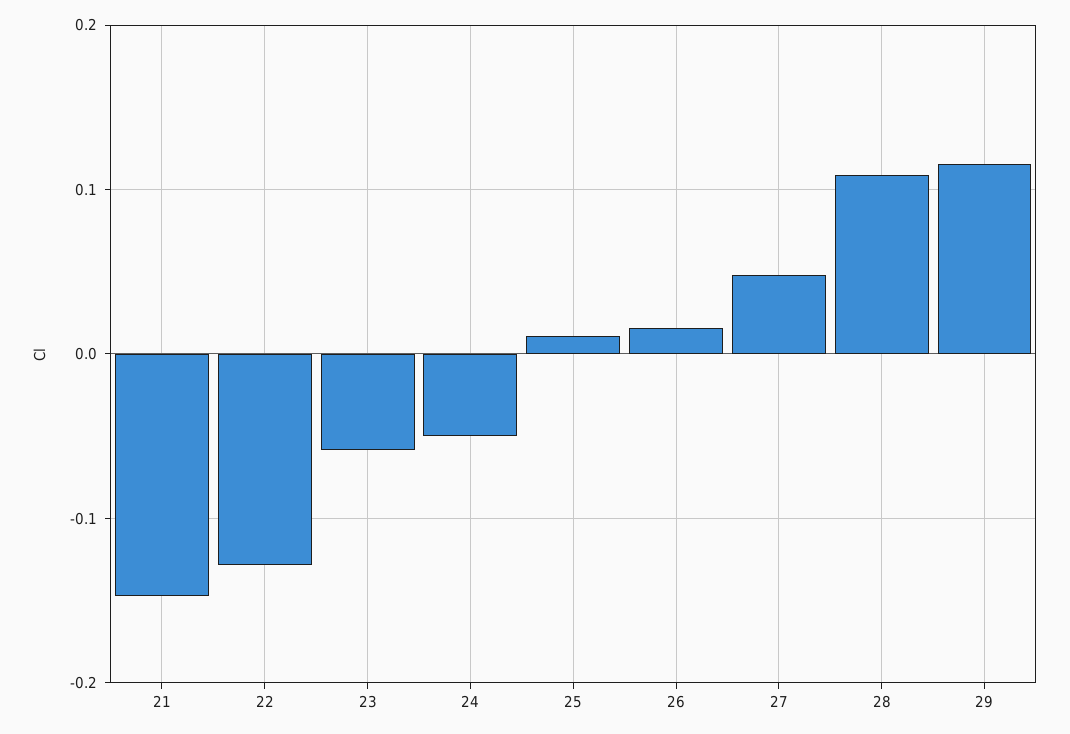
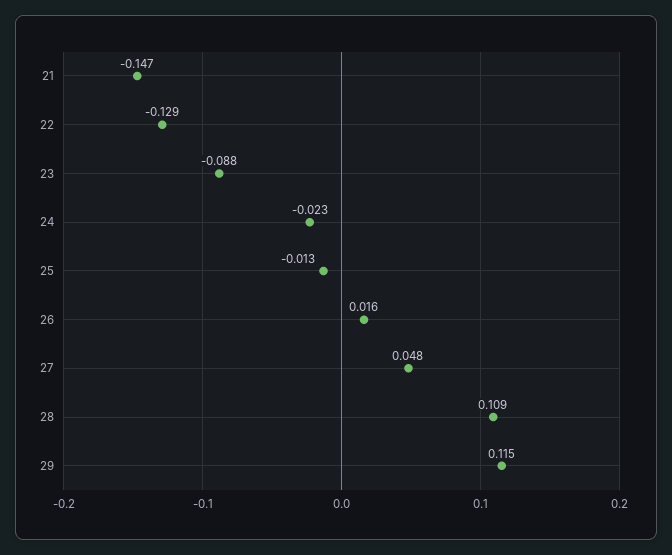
  {
    "21": -0.147,
    "22": -0.129,
-   "23": -0.06,
+   "23": -0.088,
-   "24": -0.05,
+   "24": -0.023,
-   "25": 0.01,
+   "25": -0.013,
    "26": 0.016,
    "27": 0.048,
    "28": 0.109,
    "29": 0.115
  }

